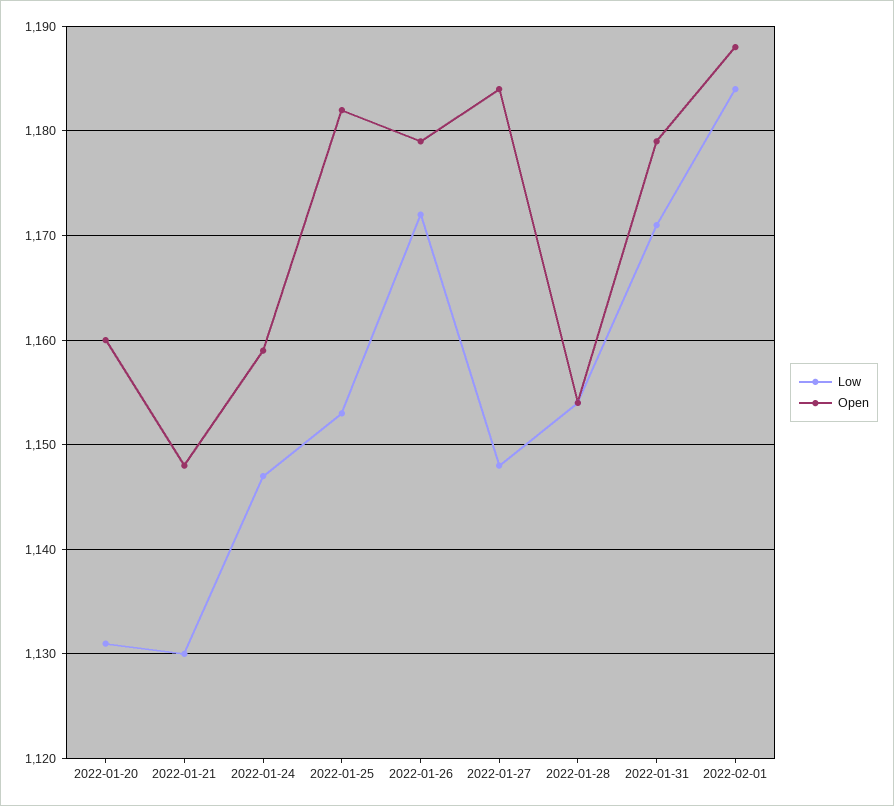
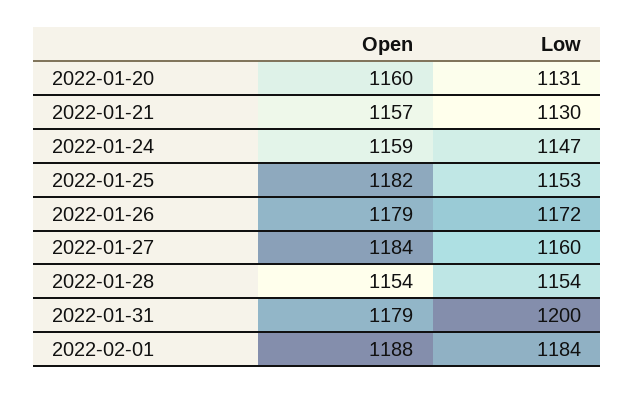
  {
    "Low": {
      "2022-01-20": 1131,
      "2022-01-21": 1130,
      "2022-01-24": 1147,
      "2022-01-25": 1153,
      "2022-01-26": 1172,
-     "2022-01-27": 1148,
+     "2022-01-27": 1160,
      "2022-01-28": 1154,
-     "2022-01-31": 1171,
+     "2022-01-31": 1200,
      "2022-02-01": 1184
    },
    "Open": {
      "2022-01-20": 1160,
-     "2022-01-21": 1148,
+     "2022-01-21": 1157,
      "2022-01-24": 1159,
      "2022-01-25": 1182,
      "2022-01-26": 1179,
      "2022-01-27": 1184,
      "2022-01-28": 1154,
      "2022-01-31": 1179,
      "2022-02-01": 1188
    }
  }

